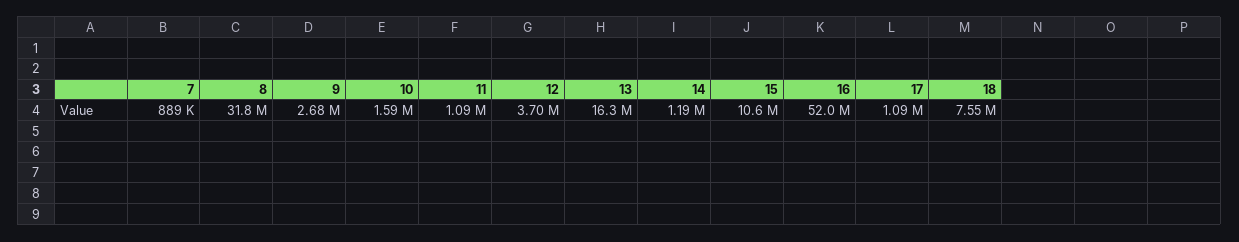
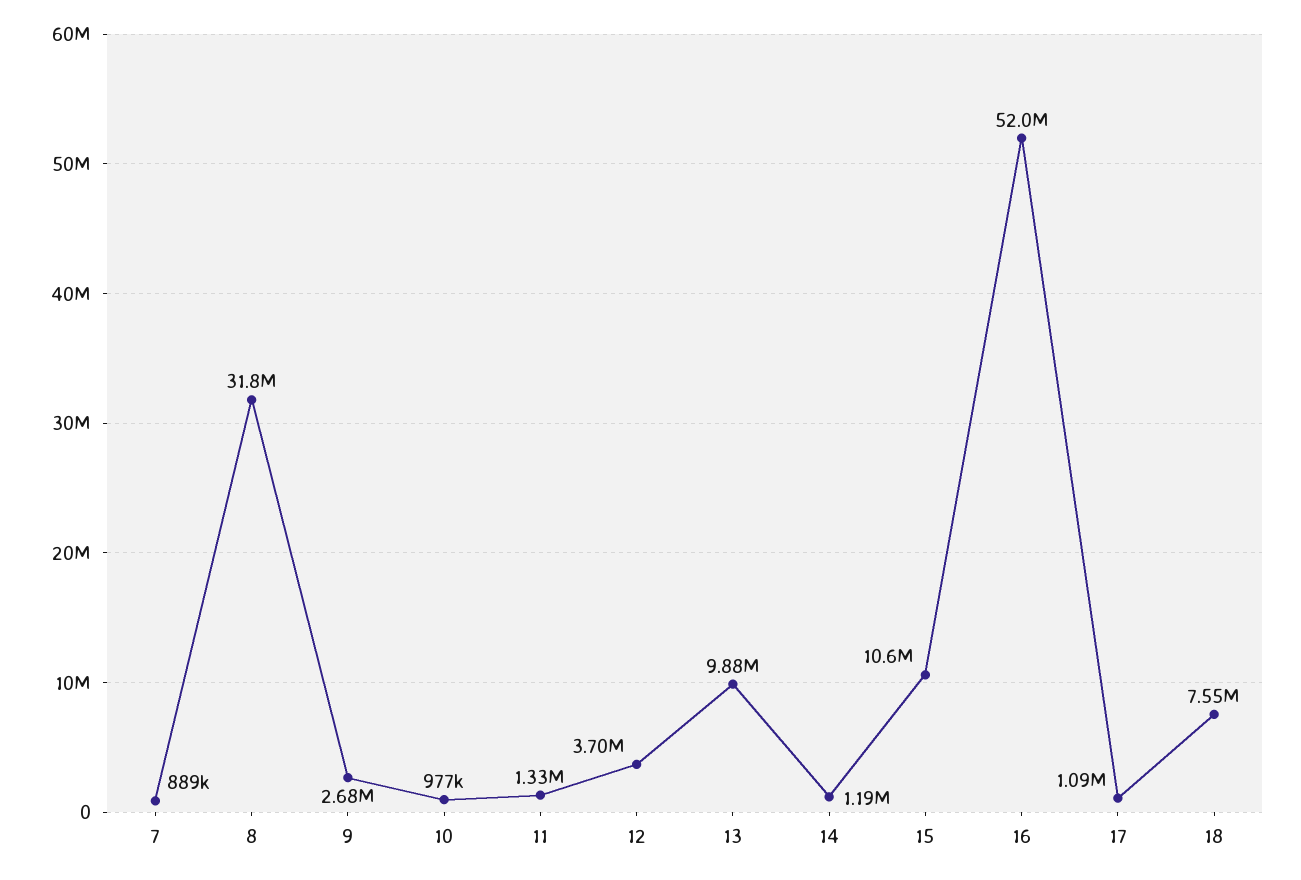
  {
    "7": 889000,
    "8": 31800000,
    "9": 2680000,
-   "10": 1590000,
+   "10": 977000,
-   "11": 1090000,
+   "11": 1330000,
    "12": 3700000,
-   "13": 16300000,
+   "13": 9880000,
    "14": 1190000,
    "15": 10600000,
    "16": 52000000,
    "17": 1090000,
    "18": 7550000
  }

